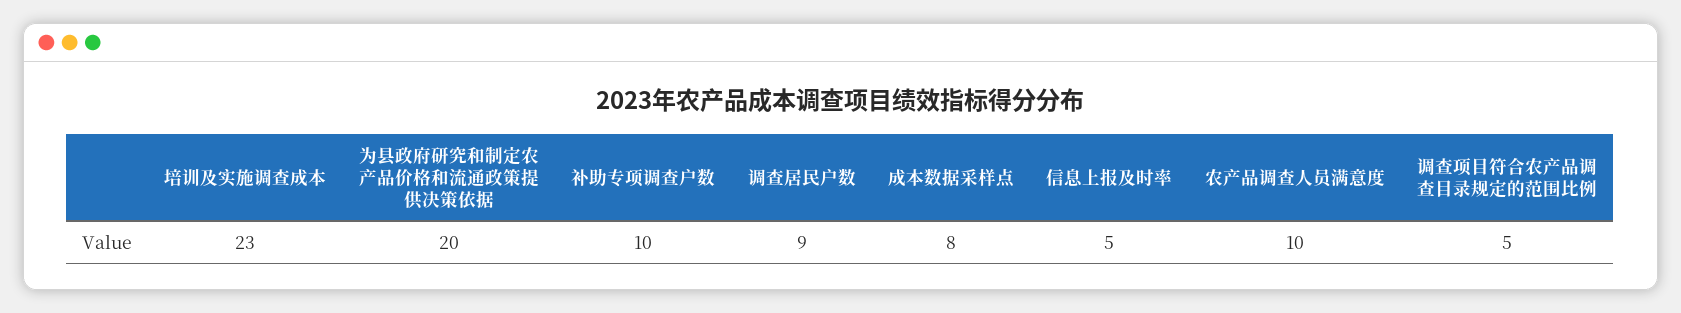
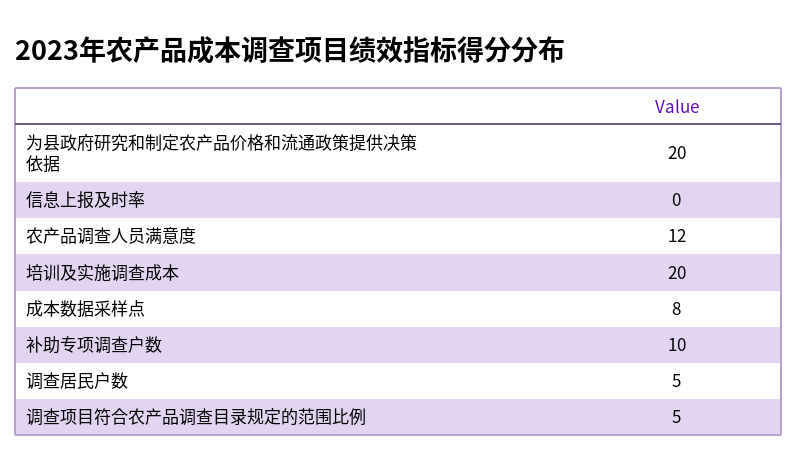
  {
-   "培训及实施调查成本": 23,
+   "培训及实施调查成本": 20,
    "为县政府研究和制定农产品价格和流通政策提供决策依据": 20,
    "补助专项调查户数": 10,
-   "调查居民户数": 9,
+   "调查居民户数": 5,
    "成本数据采样点": 8,
-   "信息上报及时率": 5,
+   "信息上报及时率": 0,
-   "农产品调查人员满意度": 10,
+   "农产品调查人员满意度": 12,
    "调查项目符合农产品调查目录规定的范围比例": 5
  }

